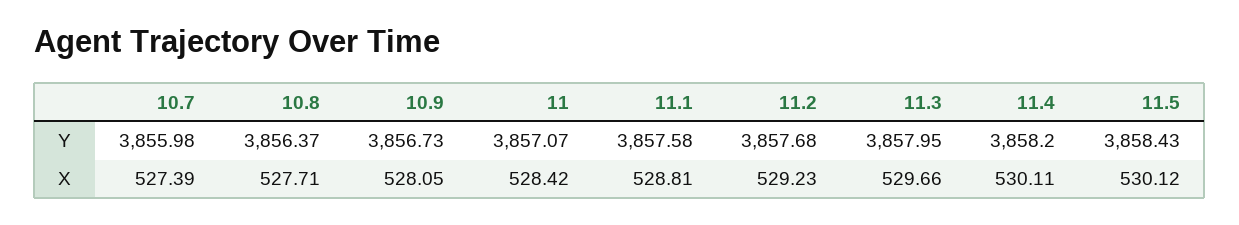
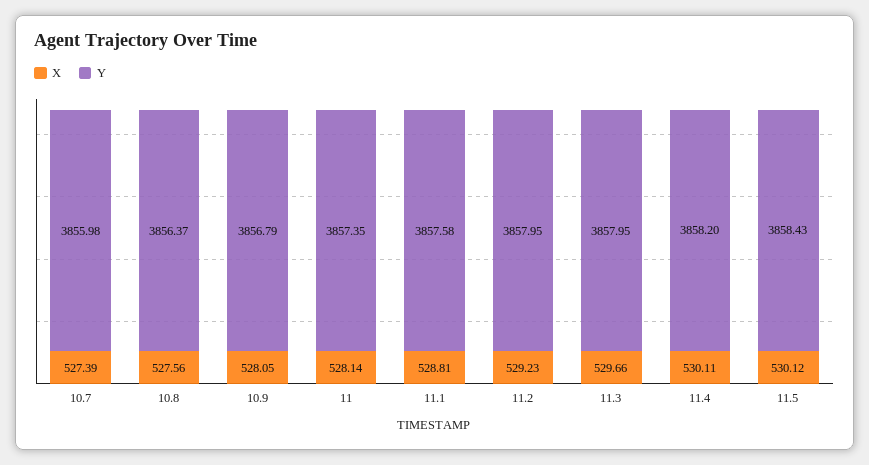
  {
    "Y": {
      "10.7": 3855.98,
      "10.8": 3856.37,
-     "10.9": 3856.73,
+     "10.9": 3856.79,
-     "11": 3857.07,
+     "11": 3857.35,
      "11.1": 3857.58,
-     "11.2": 3857.68,
+     "11.2": 3857.95,
      "11.3": 3857.95,
      "11.4": 3858.2,
      "11.5": 3858.43
    },
    "X": {
      "10.7": 527.39,
-     "10.8": 527.71,
+     "10.8": 527.56,
      "10.9": 528.05,
-     "11": 528.42,
+     "11": 528.14,
      "11.1": 528.81,
      "11.2": 529.23,
      "11.3": 529.66,
      "11.4": 530.11,
      "11.5": 530.12
    }
  }

